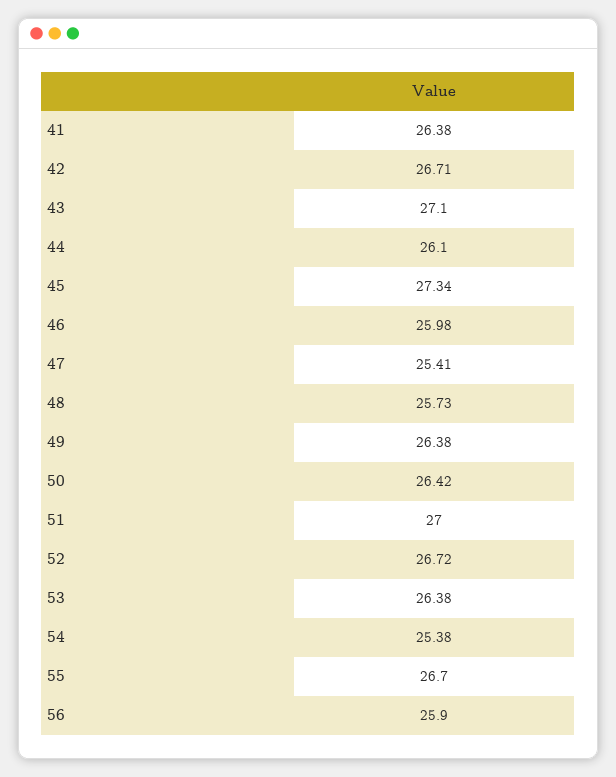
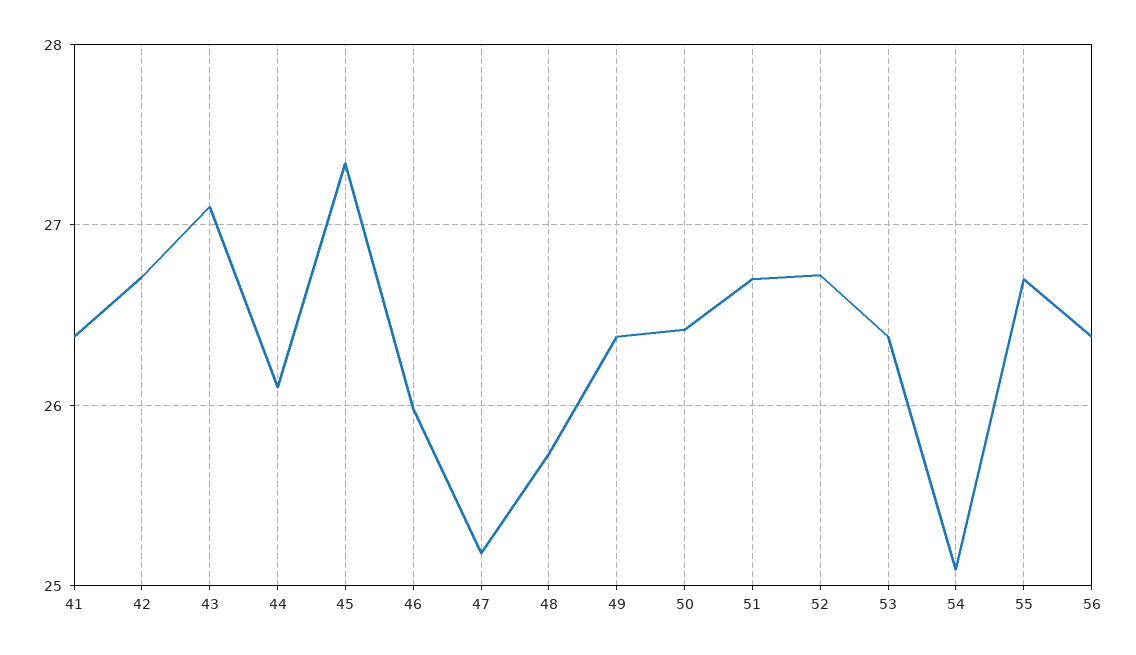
  {
    "41": 26.38,
    "42": 26.71,
    "43": 27.1,
    "44": 26.1,
    "45": 27.34,
    "46": 25.98,
-   "47": 25.41,
+   "47": 25.2,
    "48": 25.73,
    "49": 26.38,
    "50": 26.42,
-   "51": 27,
+   "51": 26.7,
    "52": 26.72,
    "53": 26.38,
-   "54": 25.38,
+   "54": 25.1,
    "55": 26.7,
-   "56": 25.9
+   "56": 26.4
  }

